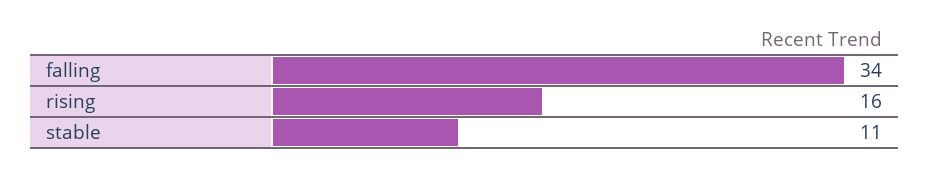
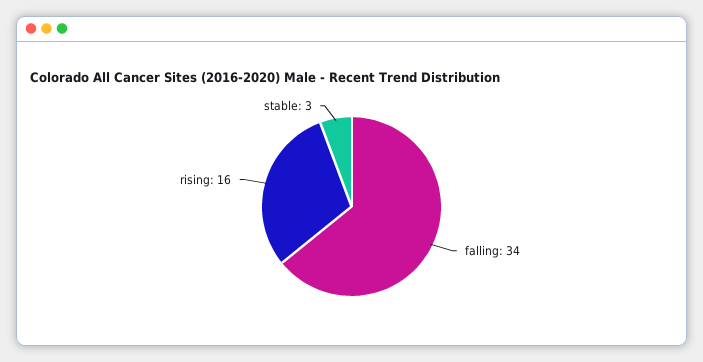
  {
    "falling": 34,
    "rising": 16,
-   "stable": 11
+   "stable": 3
  }

